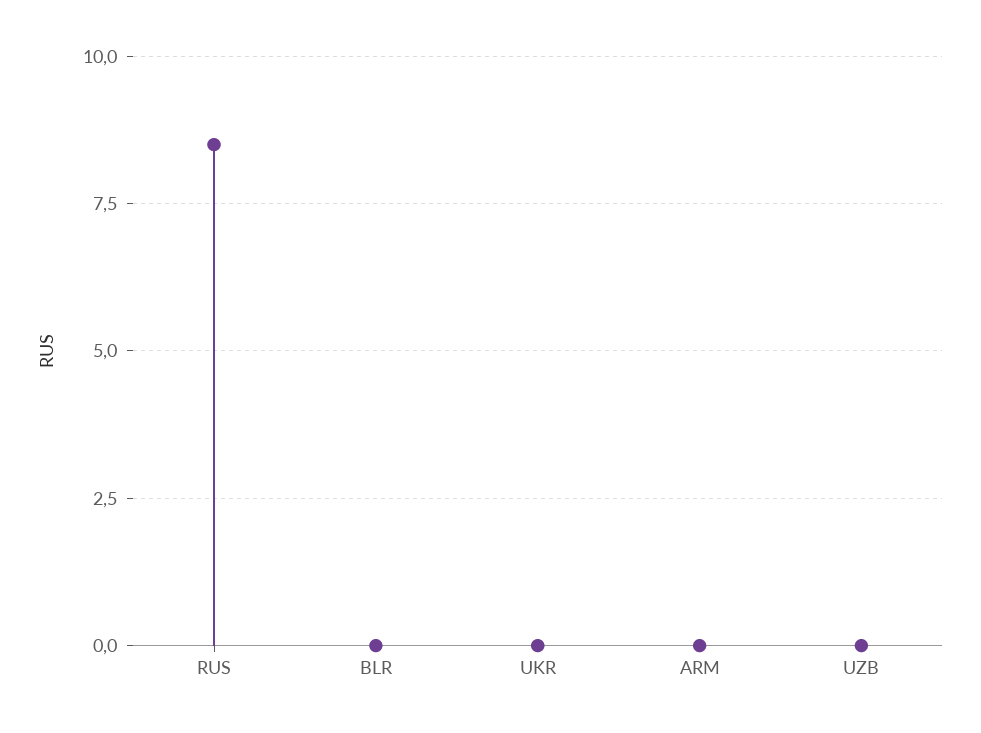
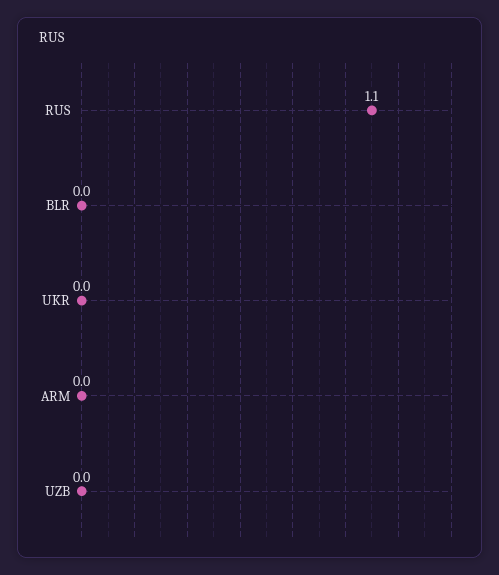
  {
-   "RUS": 8.5,
+   "RUS": 1.1,
    "BLR": 0,
    "UKR": 0,
    "ARM": 0,
    "UZB": 0
  }

